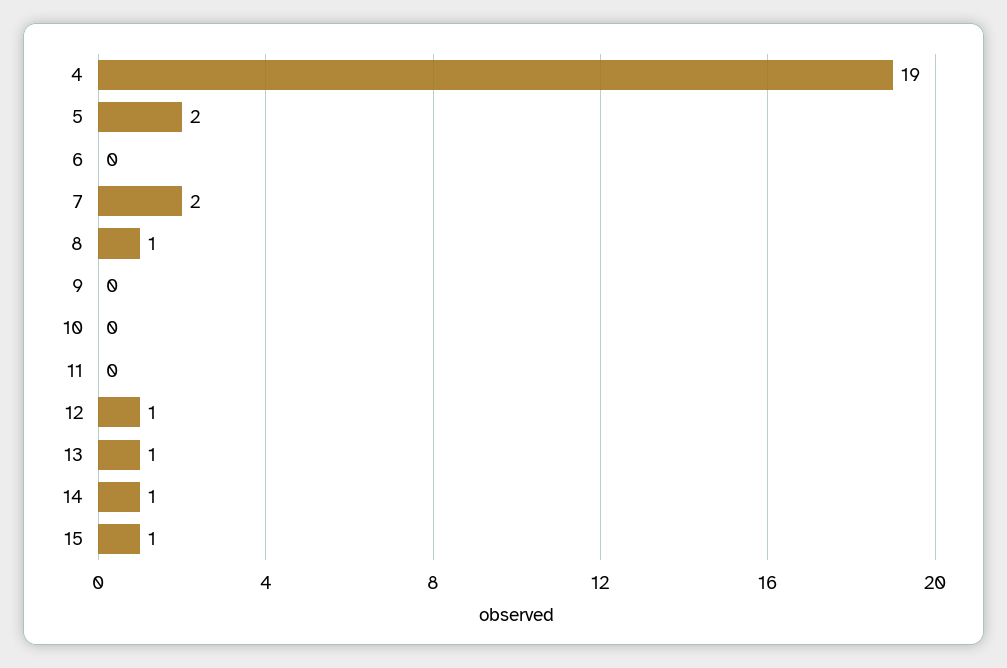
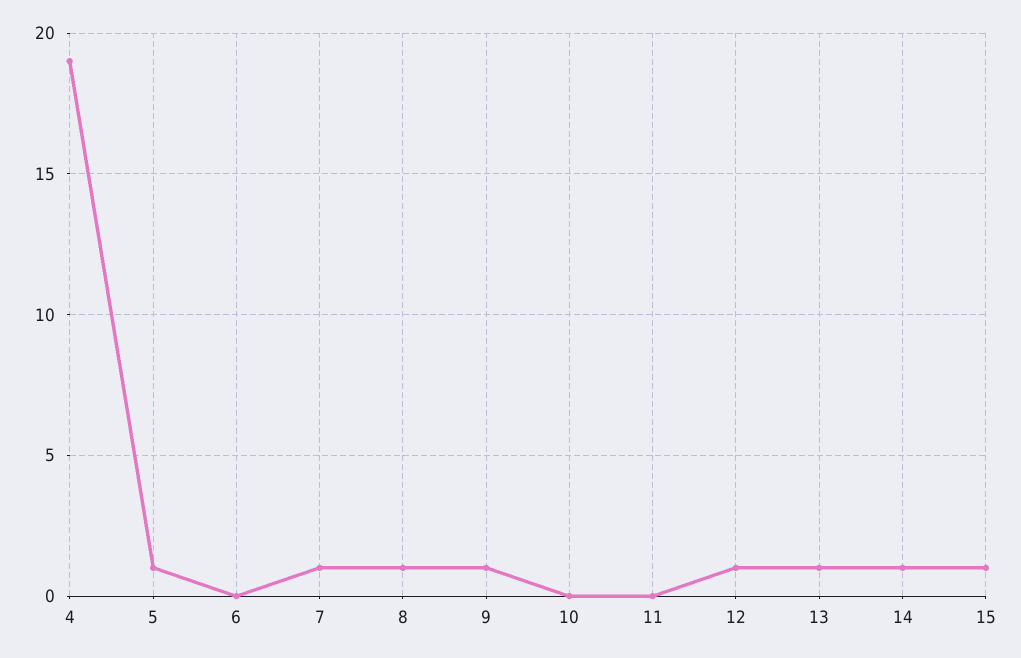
  {
    "4": 19,
-   "5": 2,
+   "5": 1,
    "6": 0,
-   "7": 2,
+   "7": 1,
    "8": 1,
-   "9": 0,
+   "9": 1,
    "10": 0,
    "11": 0,
    "12": 1,
    "13": 1,
    "14": 1,
    "15": 1
  }

